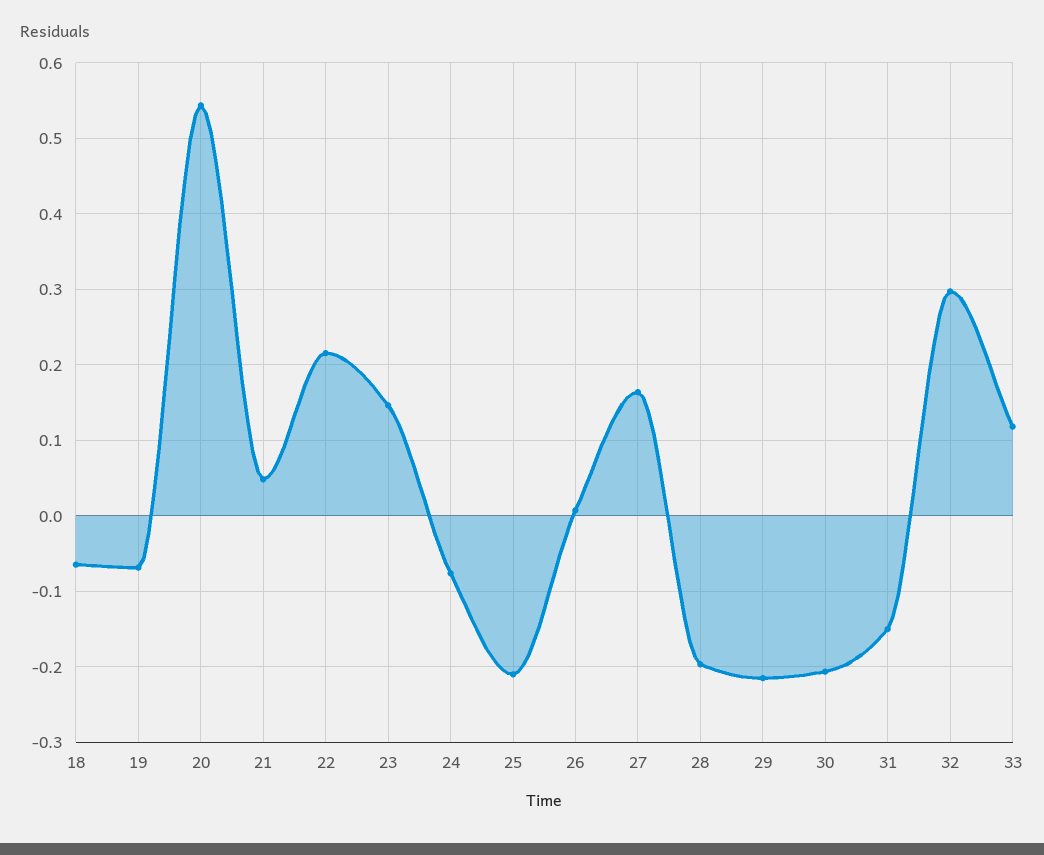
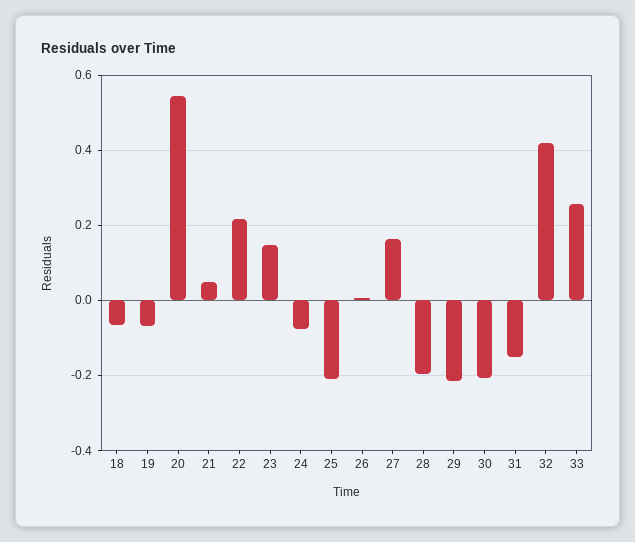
  {
    "18": -0.06,
    "19": -0.07,
    "20": 0.54,
    "21": 0.05,
    "22": 0.22,
    "23": 0.15,
    "24": -0.08,
    "25": -0.21,
    "26": 0.01,
    "27": 0.16,
    "28": -0.2,
    "29": -0.21,
    "30": -0.21,
    "31": -0.15,
-   "32": 0.3,
+   "32": 0.42,
-   "33": 0.12
+   "33": 0.26
  }

